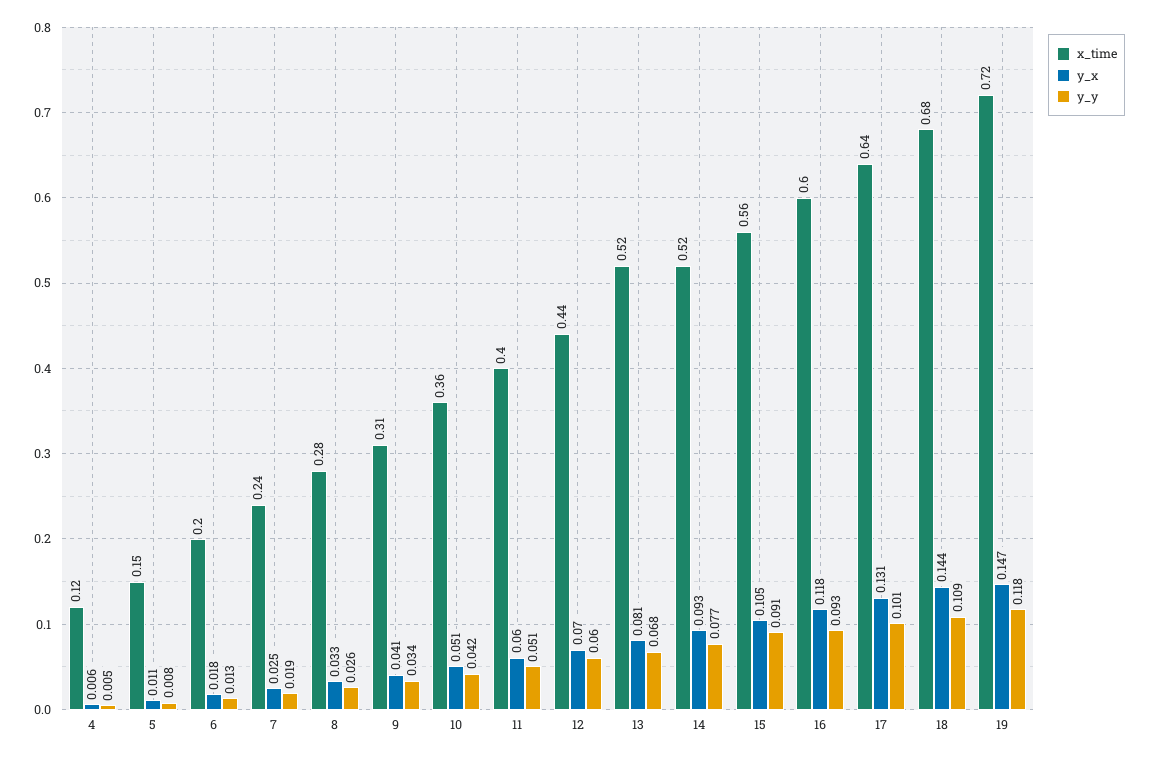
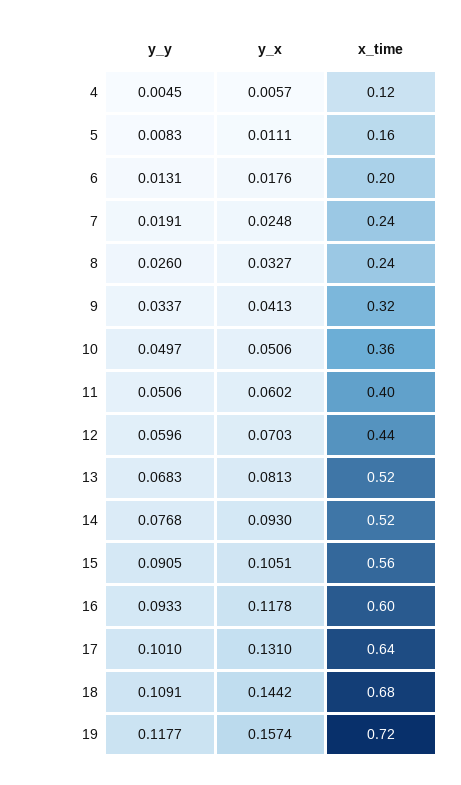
  {
    "x_time": {
      "4": 0.12,
-     "5": 0.15,
+     "5": 0.16,
      "6": 0.2,
      "7": 0.24,
-     "8": 0.28,
+     "8": 0.24,
-     "9": 0.31,
+     "9": 0.32,
      "10": 0.36,
      "11": 0.4,
      "12": 0.44,
      "13": 0.52,
      "14": 0.52,
      "15": 0.56,
      "16": 0.6,
      "17": 0.64,
      "18": 0.68,
      "19": 0.72
    },
    "y_x": {
      "4": 0.0057,
      "5": 0.0111,
      "6": 0.0176,
      "7": 0.0248,
      "8": 0.0327,
      "9": 0.0413,
      "10": 0.0506,
      "11": 0.0602,
      "12": 0.0703,
      "13": 0.0813,
      "14": 0.093,
      "15": 0.1051,
      "16": 0.1178,
      "17": 0.131,
      "18": 0.1442,
-     "19": 0.147
+     "19": 0.1574
    },
    "y_y": {
      "4": 0.0045,
      "5": 0.0083,
      "6": 0.0131,
      "7": 0.0191,
      "8": 0.026,
      "9": 0.0337,
-     "10": 0.042,
+     "10": 0.0497,
      "11": 0.0506,
      "12": 0.0596,
      "13": 0.0683,
      "14": 0.0768,
      "15": 0.0905,
      "16": 0.0933,
      "17": 0.101,
      "18": 0.1091,
      "19": 0.1177
    }
  }

